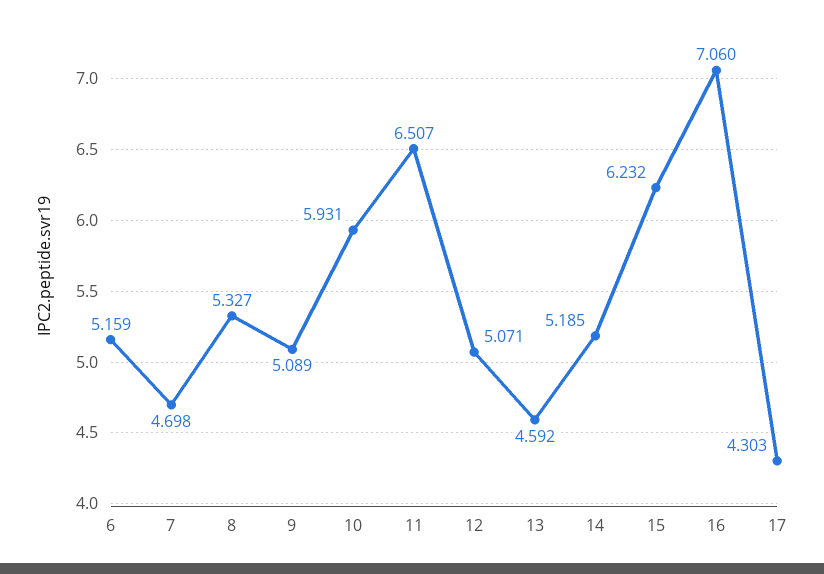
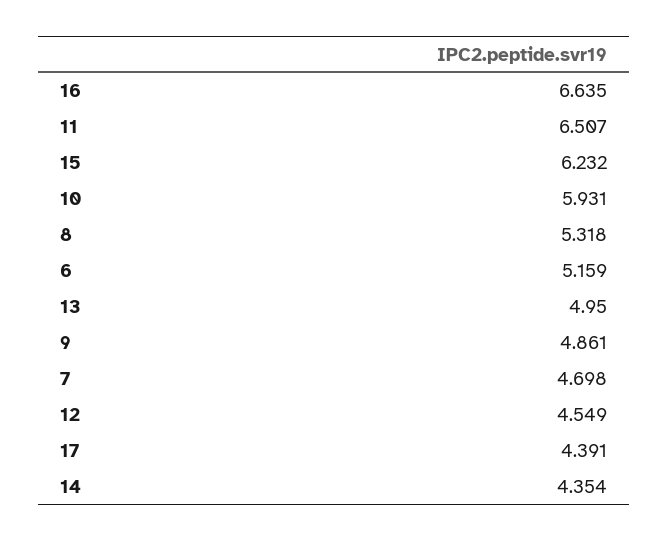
  {
    "6": 5.159,
    "7": 4.698,
-   "8": 5.327,
+   "8": 5.318,
-   "9": 5.089,
+   "9": 4.861,
    "10": 5.931,
    "11": 6.507,
-   "12": 5.071,
+   "12": 4.549,
-   "13": 4.592,
+   "13": 4.95,
-   "14": 5.185,
+   "14": 4.354,
    "15": 6.232,
-   "16": 7.06,
+   "16": 6.635,
-   "17": 4.303
+   "17": 4.391
  }

